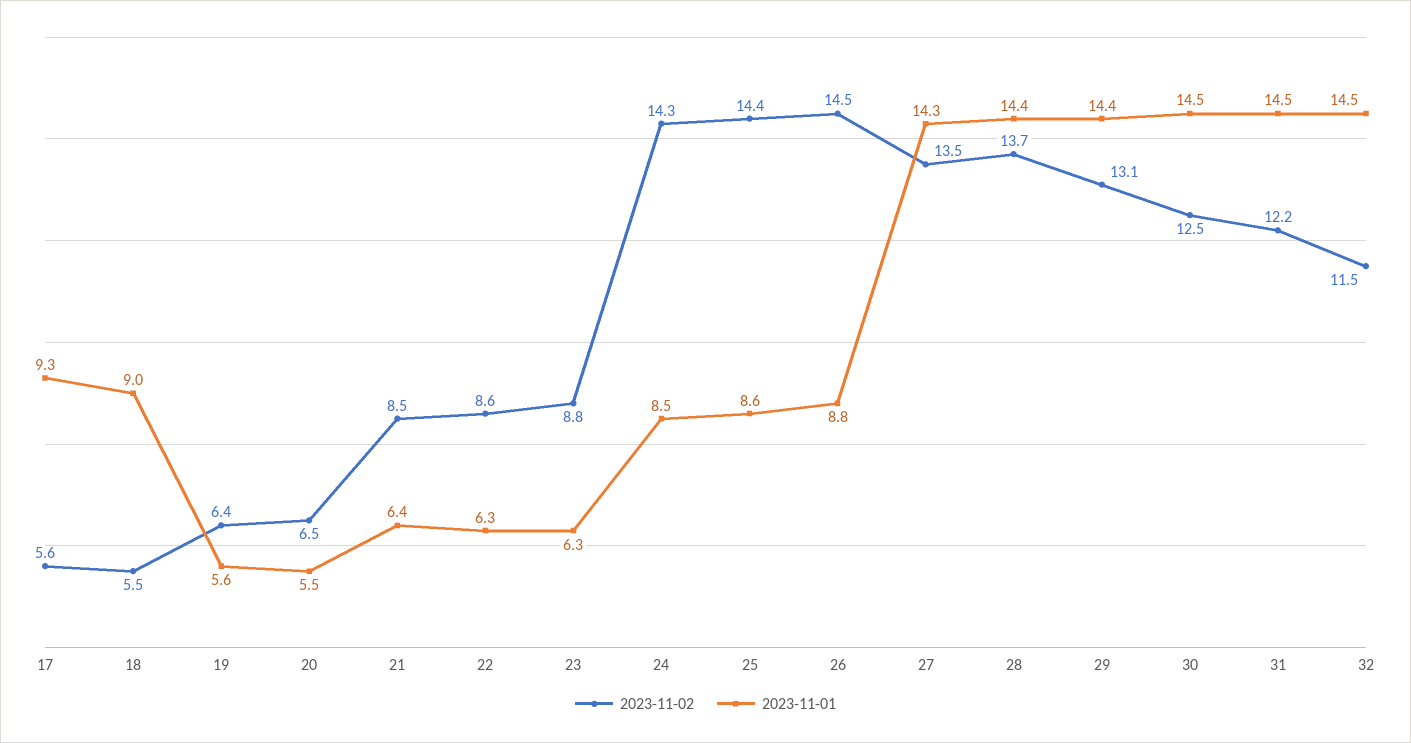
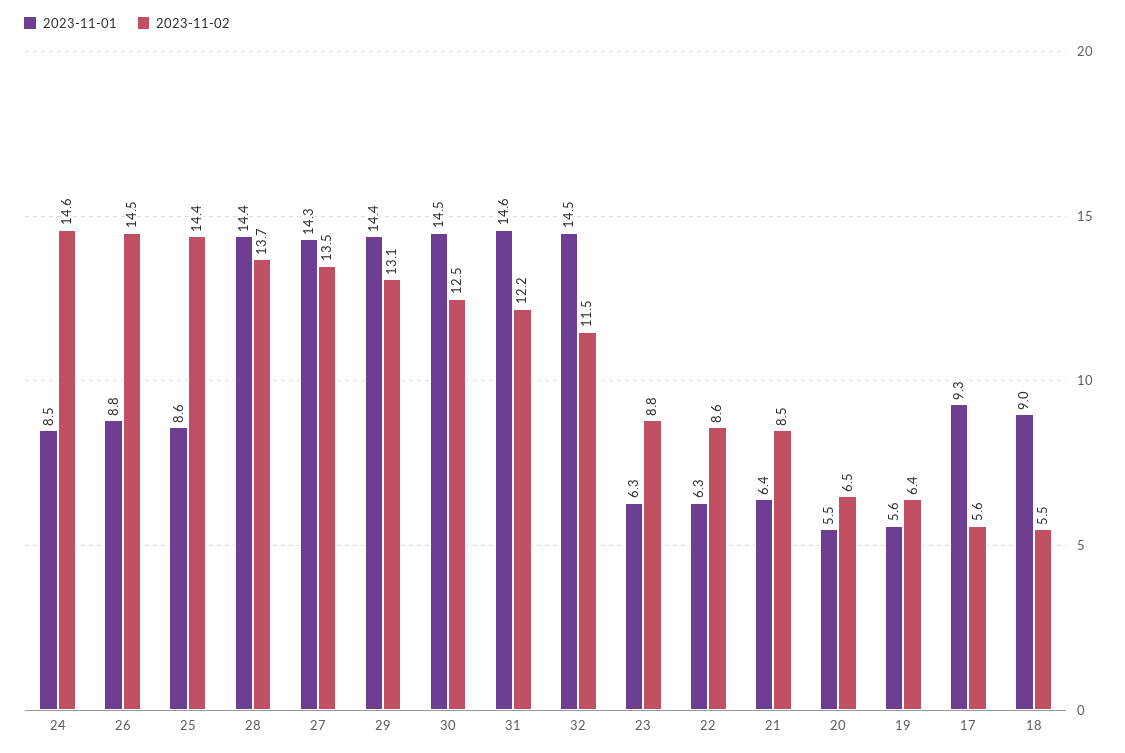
  {
    "2023-11-02": {
      "17": 5.6,
      "18": 5.5,
      "19": 6.4,
      "20": 6.5,
      "21": 8.5,
      "22": 8.6,
      "23": 8.8,
-     "24": 14.3,
+     "24": 14.6,
      "25": 14.4,
      "26": 14.5,
      "27": 13.5,
      "28": 13.7,
      "29": 13.1,
      "30": 12.5,
      "31": 12.2,
      "32": 11.5
    },
    "2023-11-01": {
      "17": 9.3,
      "18": 9,
      "19": 5.6,
      "20": 5.5,
      "21": 6.4,
      "22": 6.3,
      "23": 6.3,
      "24": 8.5,
      "25": 8.6,
      "26": 8.8,
      "27": 14.3,
      "28": 14.4,
      "29": 14.4,
      "30": 14.5,
-     "31": 14.5,
+     "31": 14.6,
      "32": 14.5
    }
  }

